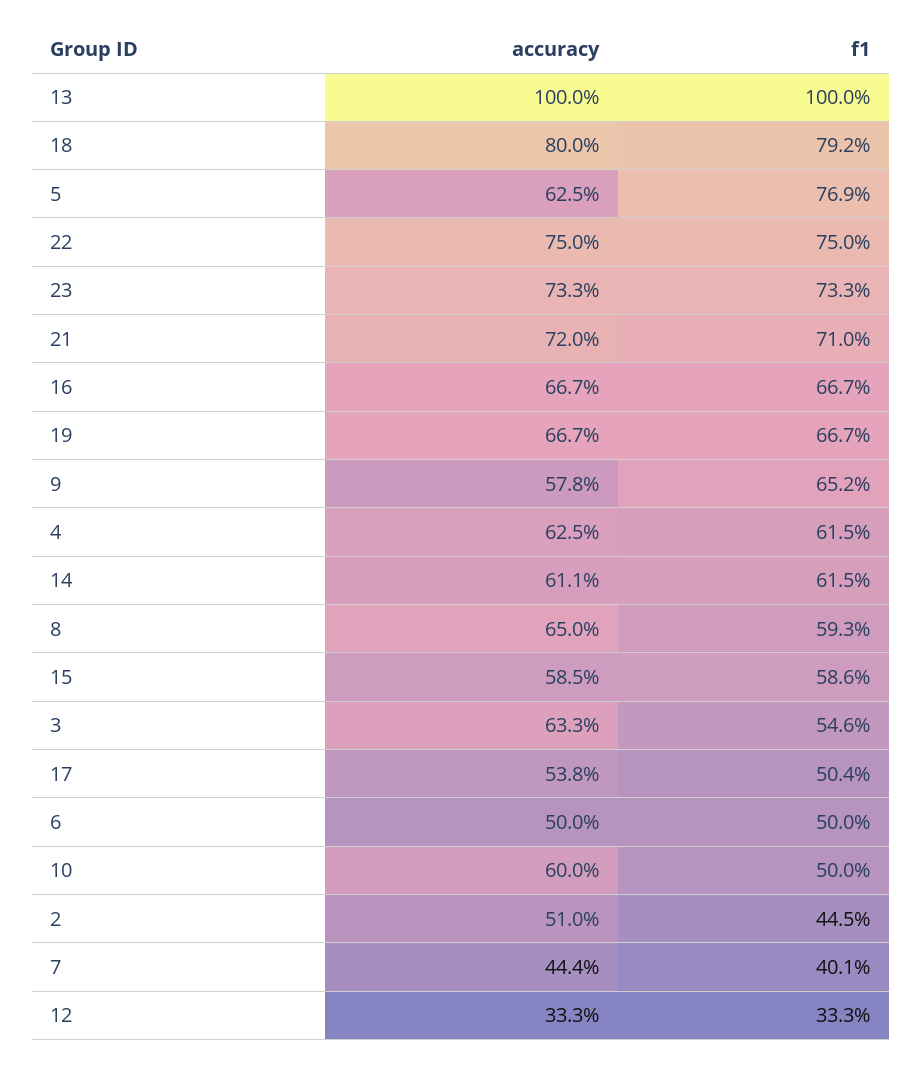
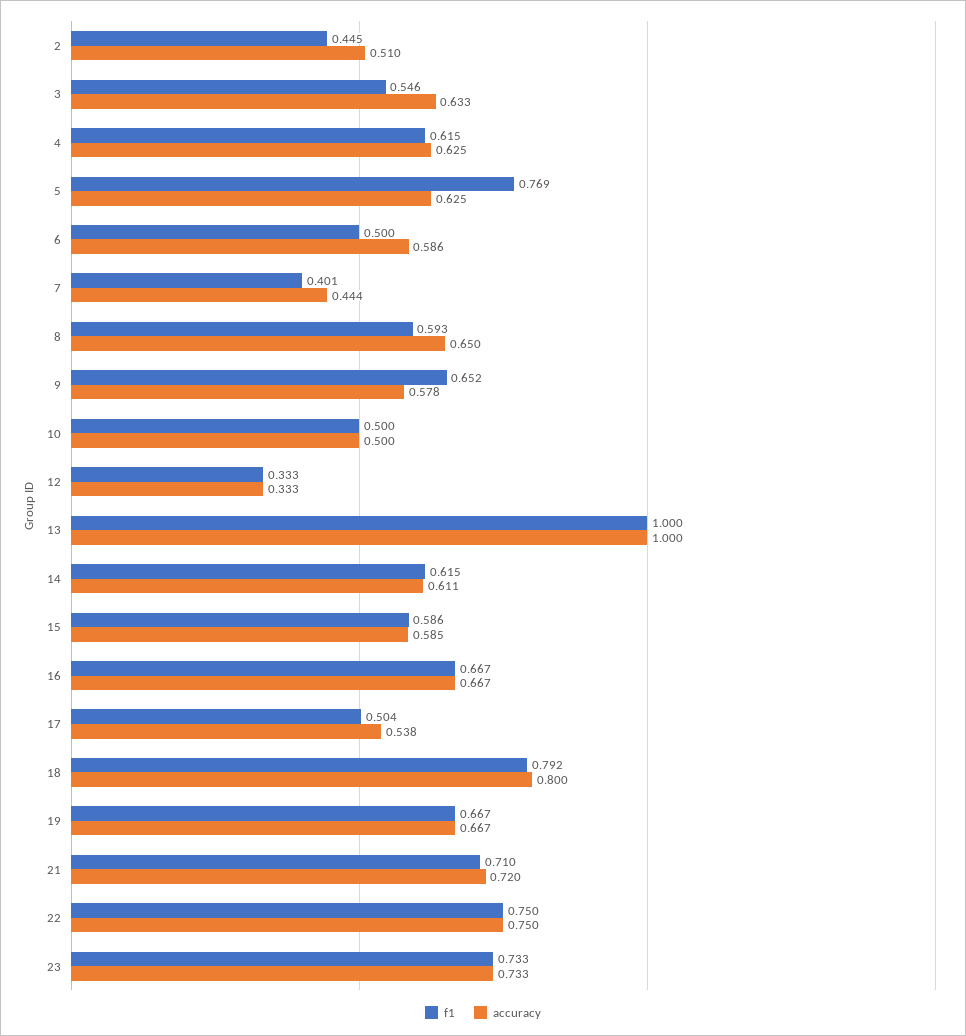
  {
    "accuracy": {
      "13": 1,
      "18": 0.8,
      "5": 0.625,
      "22": 0.75,
      "23": 0.733,
      "21": 0.72,
      "16": 0.667,
      "19": 0.667,
      "9": 0.578,
      "4": 0.625,
      "14": 0.611,
      "8": 0.65,
      "15": 0.585,
      "3": 0.633,
      "17": 0.538,
-     "6": 0.5,
+     "6": 0.586,
-     "10": 0.6,
+     "10": 0.5,
      "2": 0.51,
      "7": 0.444,
      "12": 0.333
    },
    "f1": {
      "13": 1,
      "18": 0.792,
      "5": 0.769,
      "22": 0.75,
      "23": 0.733,
      "21": 0.71,
      "16": 0.667,
      "19": 0.667,
      "9": 0.652,
      "4": 0.615,
      "14": 0.615,
      "8": 0.593,
      "15": 0.586,
      "3": 0.546,
      "17": 0.504,
      "6": 0.5,
      "10": 0.5,
      "2": 0.445,
      "7": 0.401,
      "12": 0.333
    }
  }

